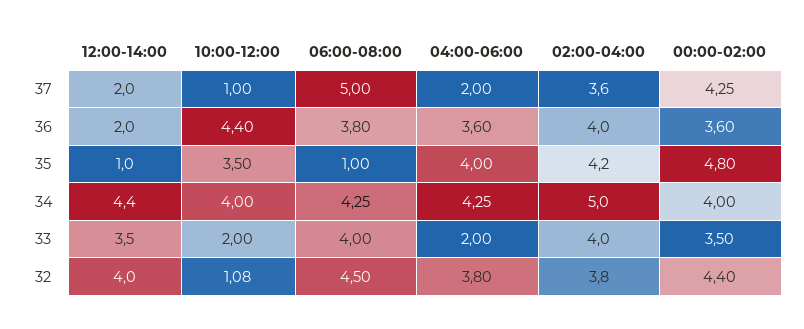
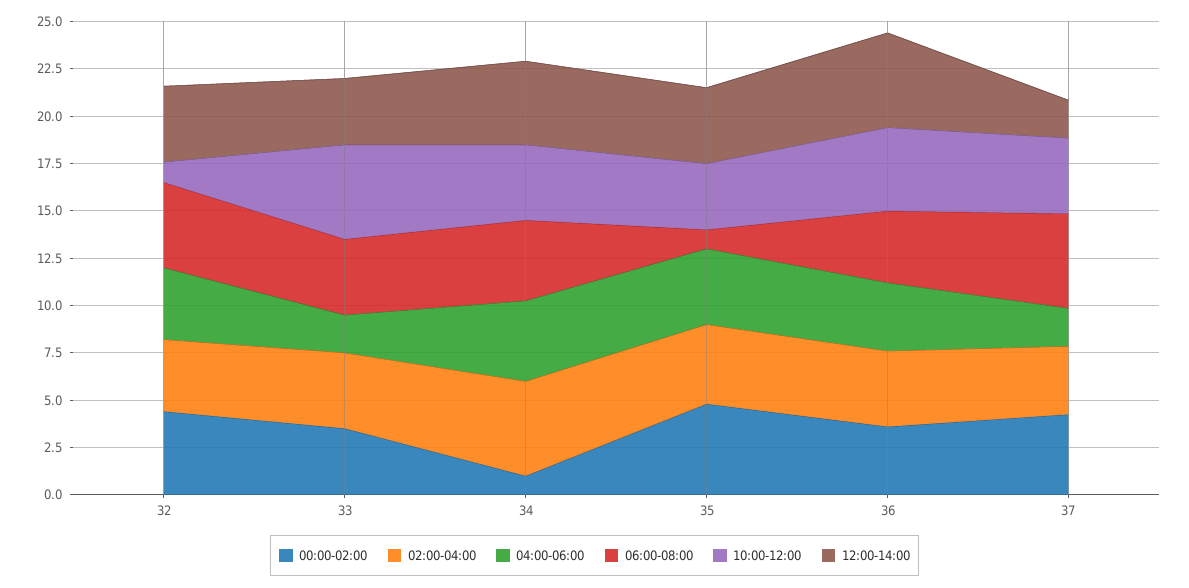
  {
    "12:00-14:00": {
      "37": 2,
-     "36": 2,
+     "36": 5,
-     "35": 1,
+     "35": 4,
      "34": 4.4,
      "33": 3.5,
      "32": 4
    },
    "10:00-12:00": {
-     "37": 1,
+     "37": 4,
      "36": 4.4,
      "35": 3.5,
      "34": 4,
-     "33": 2,
+     "33": 5,
      "32": 1.08
    },
    "06:00-08:00": {
      "37": 5,
      "36": 3.8,
      "35": 1,
      "34": 4.25,
      "33": 4,
      "32": 4.5
    },
    "04:00-06:00": {
      "37": 2,
      "36": 3.6,
      "35": 4,
      "34": 4.25,
      "33": 2,
      "32": 3.8
    },
    "02:00-04:00": {
      "37": 3.6,
      "36": 4,
      "35": 4.2,
      "34": 5,
      "33": 4,
      "32": 3.8
    },
    "00:00-02:00": {
      "37": 4.25,
      "36": 3.6,
      "35": 4.8,
-     "34": 4,
+     "34": 1,
      "33": 3.5,
      "32": 4.4
    }
  }

